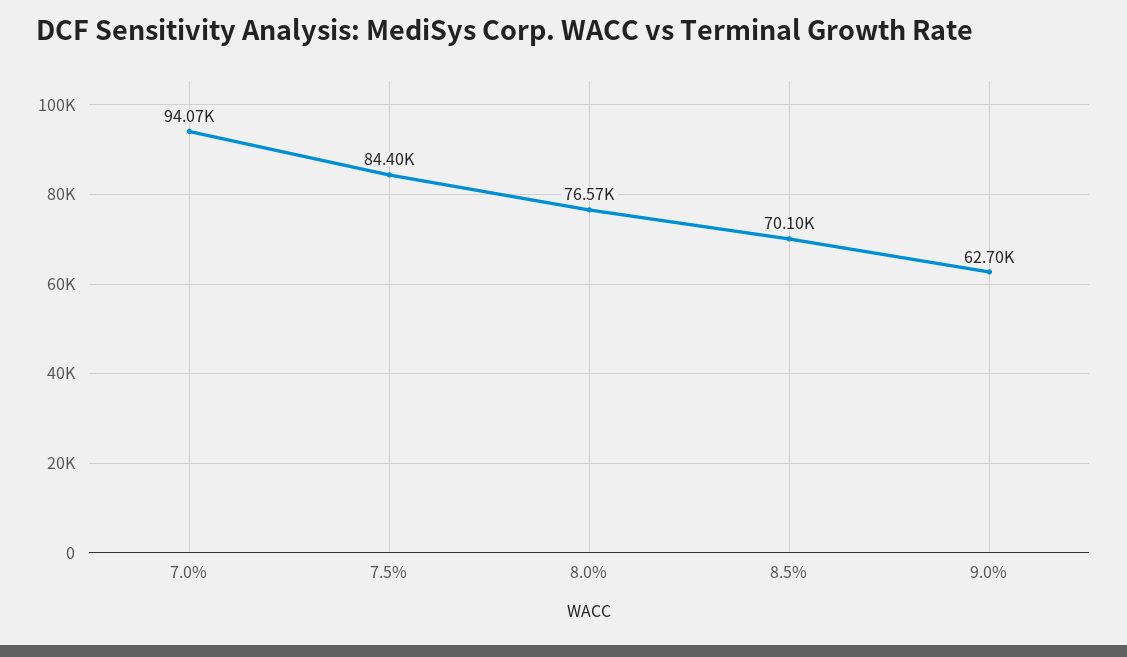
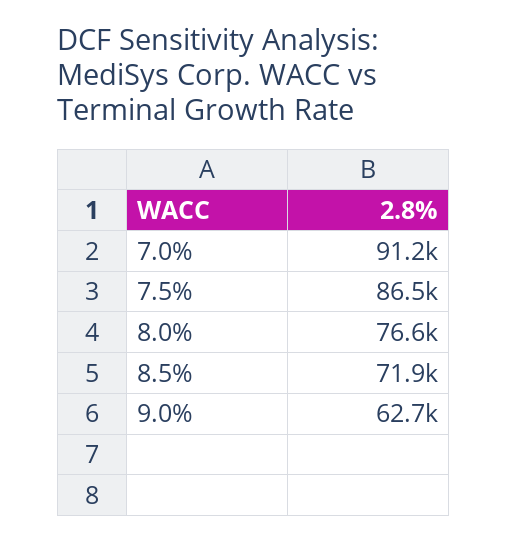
  {
-   "7.0%": 94070,
+   "7.0%": 91200,
-   "7.5%": 84400,
+   "7.5%": 86500,
    "8.0%": 76570,
-   "8.5%": 70100,
+   "8.5%": 71900,
    "9.0%": 62700
  }

